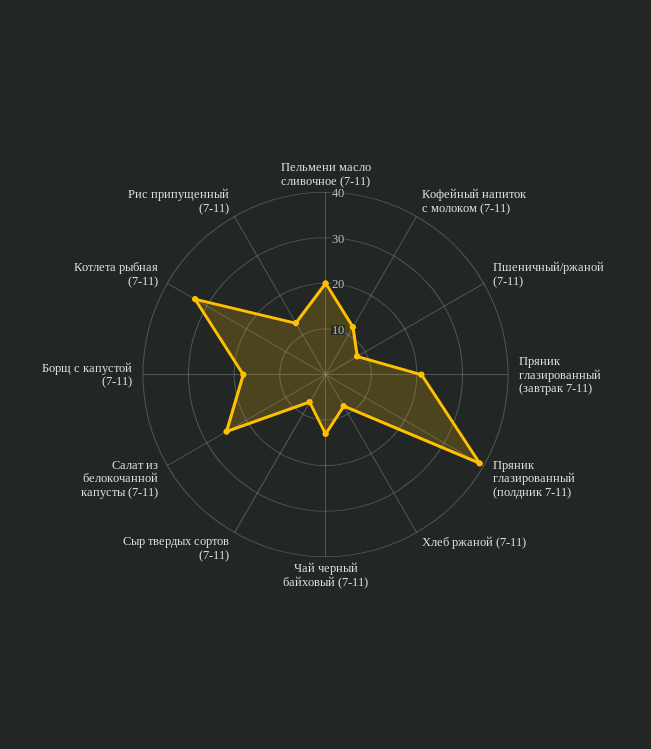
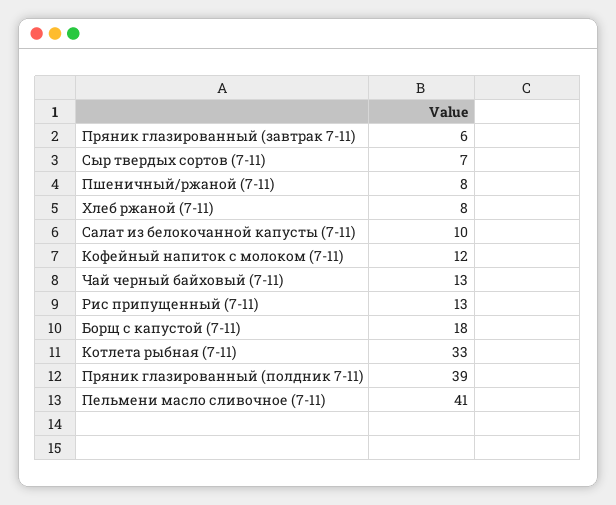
  {
-   "Пельмени масло сливочное (7-11)": 20,
+   "Пельмени масло сливочное (7-11)": 41,
    "Кофейный напиток с молоком (7-11)": 12,
    "Пшеничный/ржаной (7-11)": 8,
-   "Пряник глазированный (завтрак 7-11)": 20,
+   "Пряник глазированный (завтрак 7-11)": 6,
    "Пряник глазированный (полдник 7-11)": 39,
    "Хлеб ржаной (7-11)": 8,
    "Чай черный байховый (7-11)": 13,
    "Сыр твердых сортов (7-11)": 7,
-   "Салат из белокочанной капусты (7-11)": 25,
+   "Салат из белокочанной капусты (7-11)": 10,
    "Борщ с капустой (7-11)": 18,
    "Котлета рыбная (7-11)": 33,
    "Рис припущенный (7-11)": 13
  }

